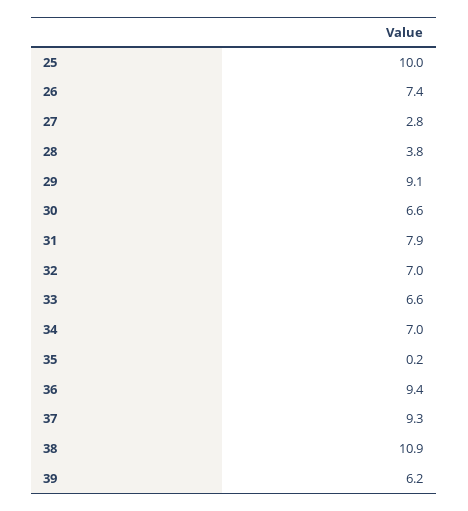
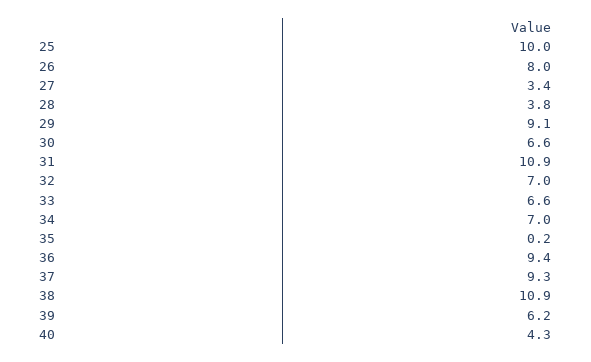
  {
    "25": 10,
-   "26": 7.4,
+   "26": 8,
-   "27": 2.8,
+   "27": 3.4,
    "28": 3.8,
    "29": 9.1,
    "30": 6.6,
-   "31": 7.9,
+   "31": 10.9,
    "32": 7,
    "33": 6.6,
    "34": 7,
    "35": 0.2,
    "36": 9.4,
    "37": 9.3,
    "38": 10.9,
-   "39": 6.2
+   "39": 6.2,
+   "40": 4.3
  }

